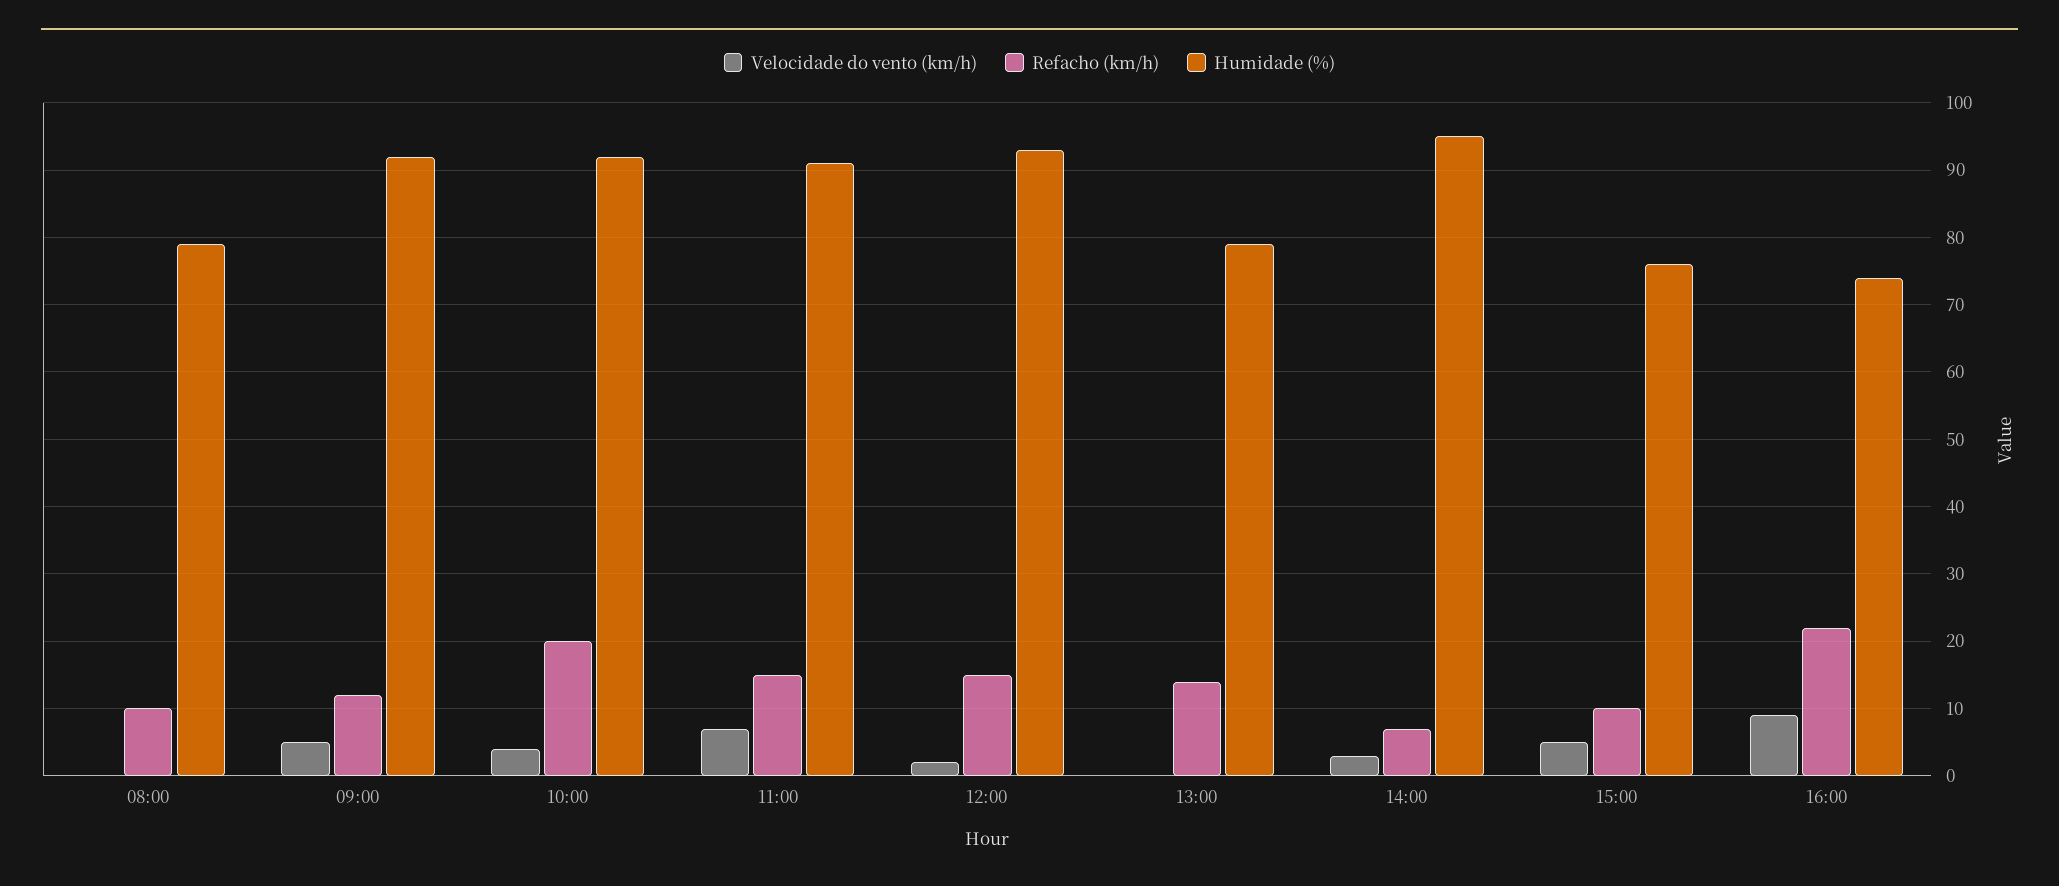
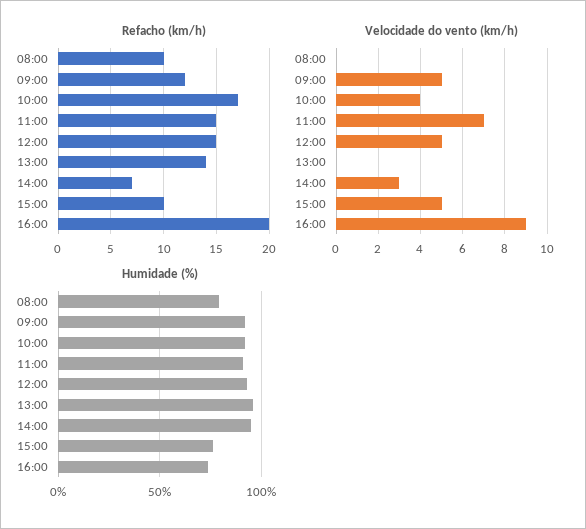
  {
    "Velocidade do vento (km/h)": {
      "08:00": 0,
      "09:00": 5,
      "10:00": 4,
      "11:00": 7,
-     "12:00": 2,
+     "12:00": 5,
      "13:00": 0,
      "14:00": 3,
      "15:00": 5,
      "16:00": 9
    },
    "Refacho (km/h)": {
      "08:00": 10,
      "09:00": 12,
-     "10:00": 20,
+     "10:00": 17,
      "11:00": 15,
      "12:00": 15,
      "13:00": 14,
      "14:00": 7,
      "15:00": 10,
-     "16:00": 22
+     "16:00": 20
    },
    "Humidade (%)": {
      "08:00": 79,
      "09:00": 92,
      "10:00": 92,
      "11:00": 91,
      "12:00": 93,
-     "13:00": 79,
+     "13:00": 95,
      "14:00": 95,
      "15:00": 76,
      "16:00": 74
    }
  }

